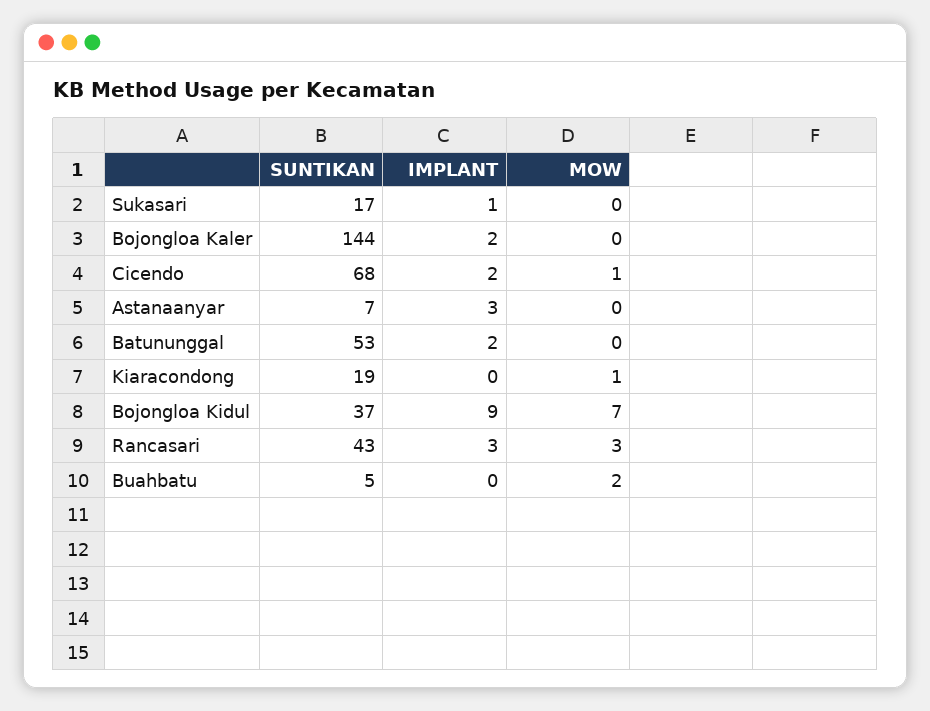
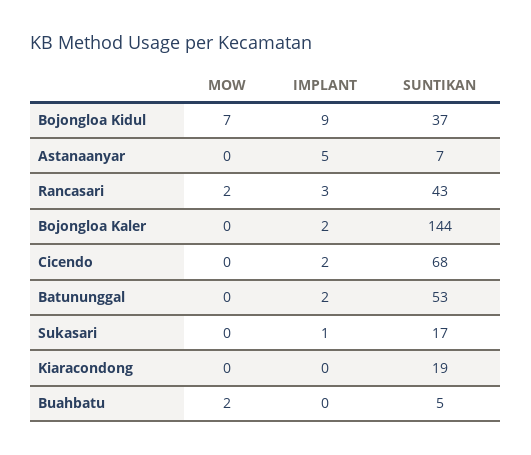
  {
    "SUNTIKAN": {
      "Sukasari": 17,
      "Bojongloa Kaler": 144,
      "Cicendo": 68,
      "Astanaanyar": 7,
      "Batununggal": 53,
      "Kiaracondong": 19,
      "Bojongloa Kidul": 37,
      "Rancasari": 43,
      "Buahbatu": 5
    },
    "IMPLANT": {
      "Sukasari": 1,
      "Bojongloa Kaler": 2,
      "Cicendo": 2,
-     "Astanaanyar": 3,
+     "Astanaanyar": 5,
      "Batununggal": 2,
      "Kiaracondong": 0,
      "Bojongloa Kidul": 9,
      "Rancasari": 3,
      "Buahbatu": 0
    },
    "MOW": {
      "Sukasari": 0,
      "Bojongloa Kaler": 0,
-     "Cicendo": 1,
+     "Cicendo": 0,
      "Astanaanyar": 0,
      "Batununggal": 0,
-     "Kiaracondong": 1,
+     "Kiaracondong": 0,
      "Bojongloa Kidul": 7,
-     "Rancasari": 3,
+     "Rancasari": 2,
      "Buahbatu": 2
    }
  }

